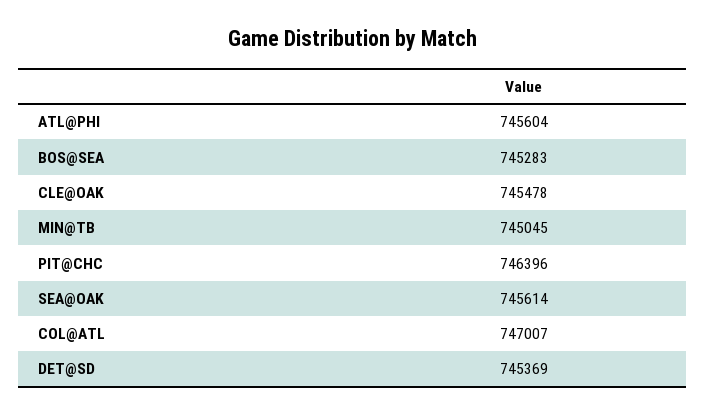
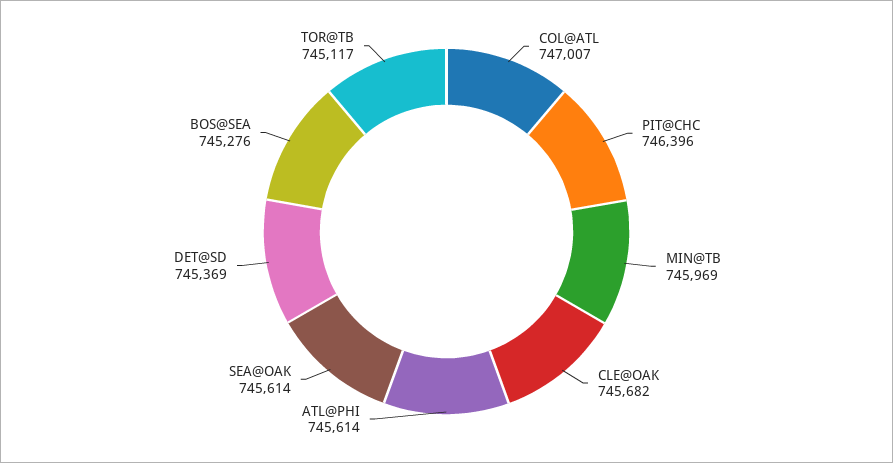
  {
-   "ATL@PHI": 745604,
+   "ATL@PHI": 745614,
-   "BOS@SEA": 745283,
+   "BOS@SEA": 745276,
-   "CLE@OAK": 745478,
+   "CLE@OAK": 745682,
-   "MIN@TB": 745045,
+   "MIN@TB": 745969,
    "PIT@CHC": 746396,
    "SEA@OAK": 745614,
    "COL@ATL": 747007,
-   "DET@SD": 745369
+   "DET@SD": 745369,
+   "TOR@TB": 745117
  }

